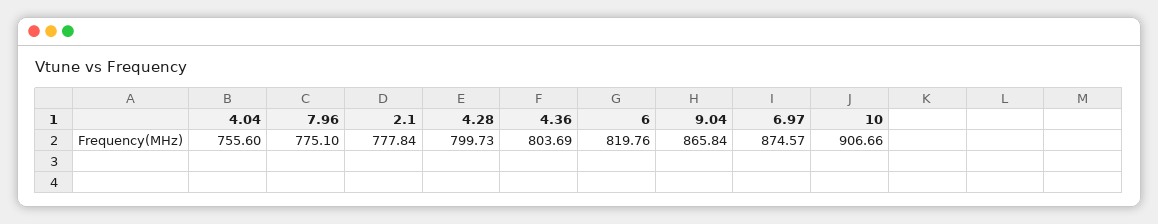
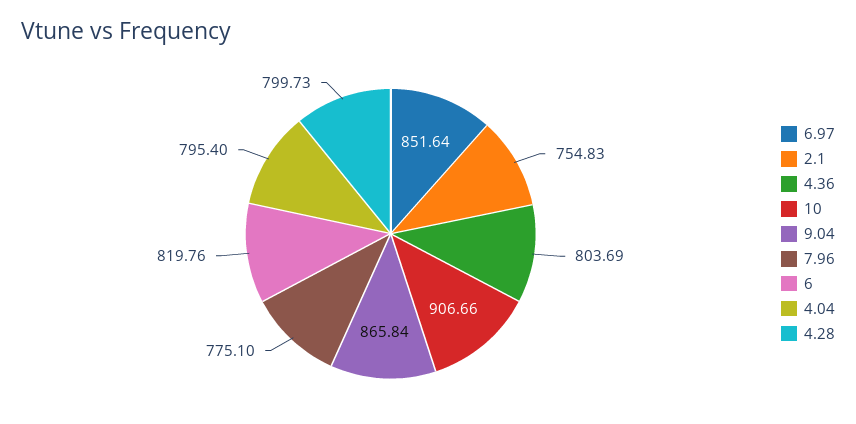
  {
-   "4.04": 755.6,
+   "4.04": 795.4,
    "7.96": 775.1,
-   "2.1": 777.84,
+   "2.1": 754.83,
    "4.28": 799.73,
    "4.36": 803.69,
    "6": 819.76,
    "9.04": 865.84,
-   "6.97": 874.57,
+   "6.97": 851.64,
    "10": 906.66
  }

